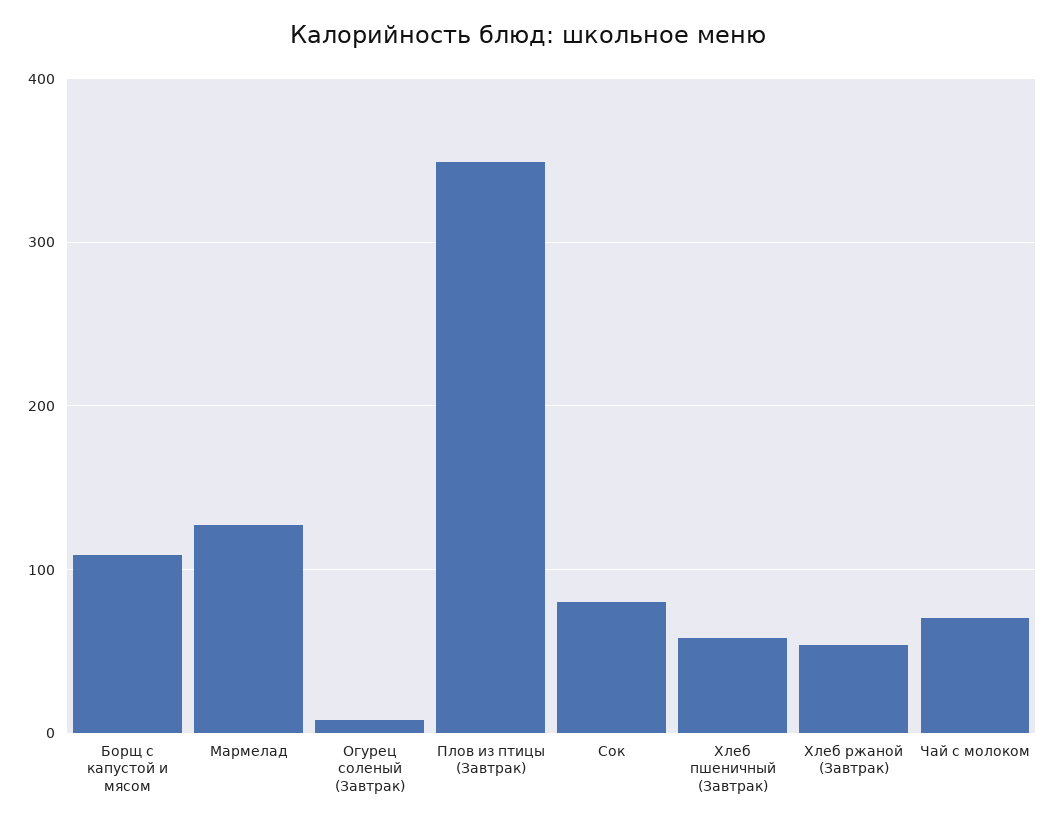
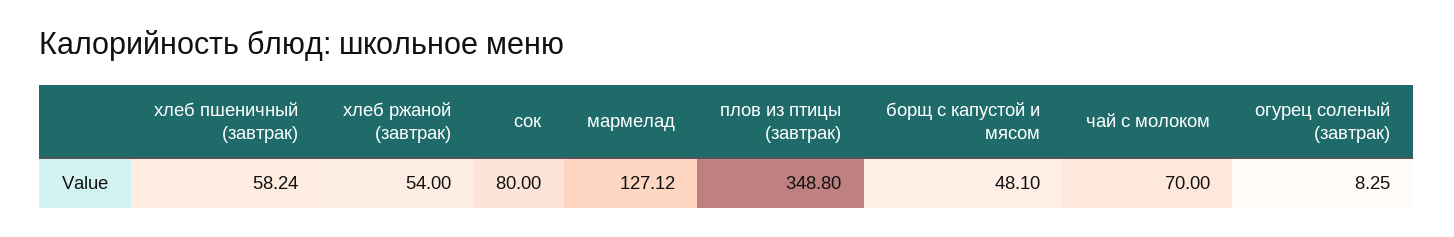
  {
-   "Борщ с капустой и мясом": 110,
+   "Борщ с капустой и мясом": 48.1,
    "Мармелад": 127.12,
    "Огурец соленый (Завтрак)": 8.25,
    "Плов из птицы (Завтрак)": 348.8,
    "Сок": 80,
    "Хлеб пшеничный (Завтрак)": 58.24,
    "Хлеб ржаной (Завтрак)": 54,
    "Чай с молоком": 70
  }

